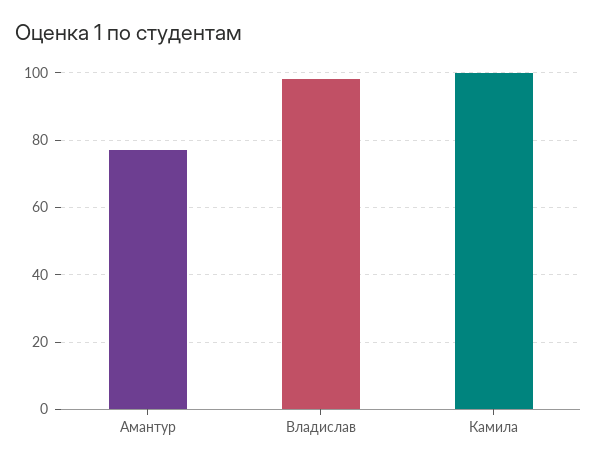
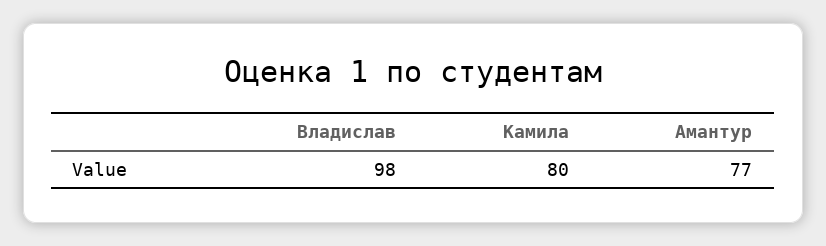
  {
    "Амантур": 77,
    "Владислав": 98,
-   "Камила": 100
+   "Камила": 80
  }

